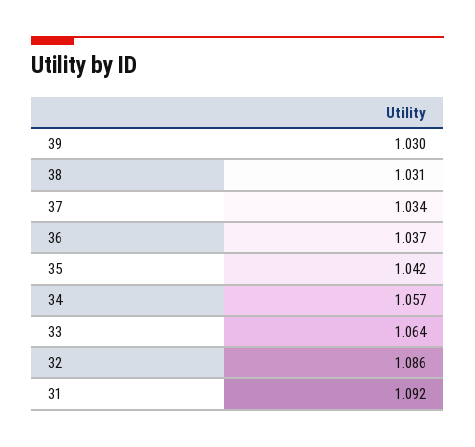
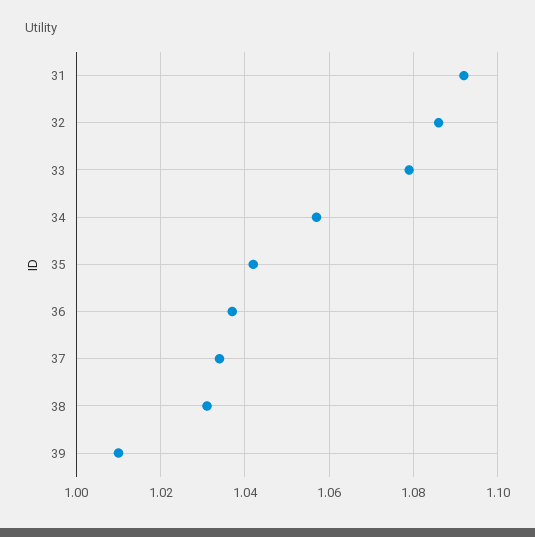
  {
-   "39": 1.03,
+   "39": 1.01,
    "38": 1.031,
    "37": 1.034,
    "36": 1.037,
    "35": 1.042,
    "34": 1.057,
-   "33": 1.064,
+   "33": 1.08,
    "32": 1.086,
    "31": 1.092
  }

